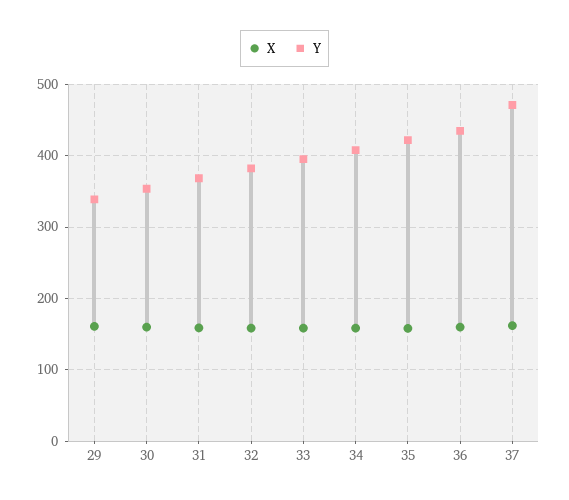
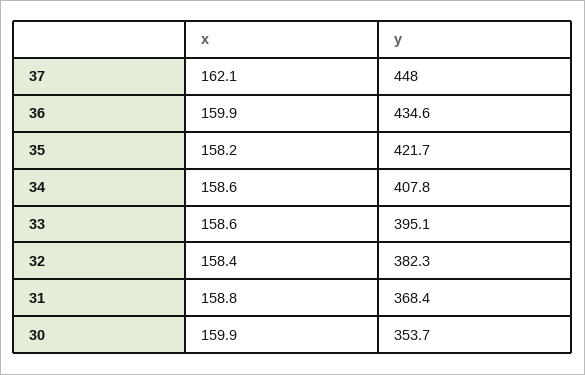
  {
    "X": {
-     "29": 160,
      "30": 159.9,
      "31": 158.8,
      "32": 158.4,
      "33": 158.6,
      "34": 158.6,
      "35": 158.2,
      "36": 159.9,
      "37": 162.1
    },
    "Y": {
-     "29": 340,
      "30": 353.7,
      "31": 368.4,
      "32": 382.3,
      "33": 395.1,
      "34": 407.8,
      "35": 421.7,
      "36": 434.6,
-     "37": 470
+     "37": 448
    }
  }

